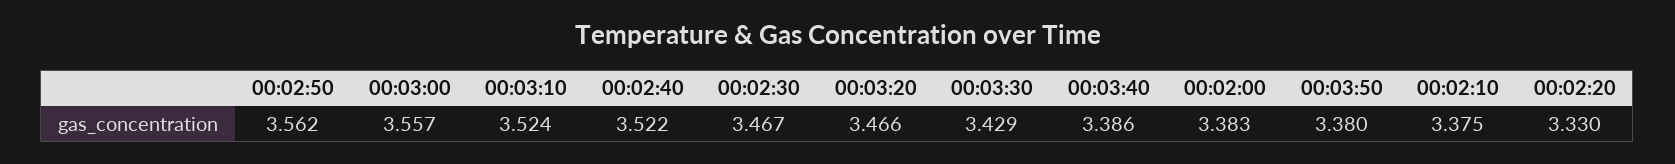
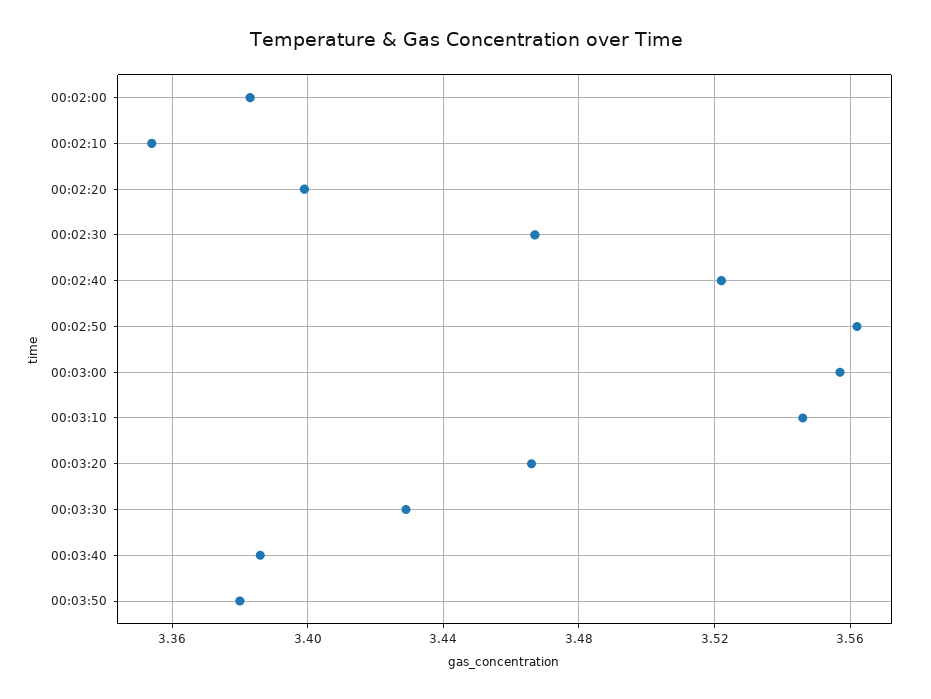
  {
    "00:02:50": 3.562,
    "00:03:00": 3.557,
-   "00:03:10": 3.524,
+   "00:03:10": 3.545,
    "00:02:40": 3.522,
    "00:02:30": 3.467,
    "00:03:20": 3.466,
    "00:03:30": 3.429,
    "00:03:40": 3.386,
    "00:02:00": 3.383,
    "00:03:50": 3.38,
-   "00:02:10": 3.375,
+   "00:02:10": 3.355,
-   "00:02:20": 3.33
+   "00:02:20": 3.4
  }

